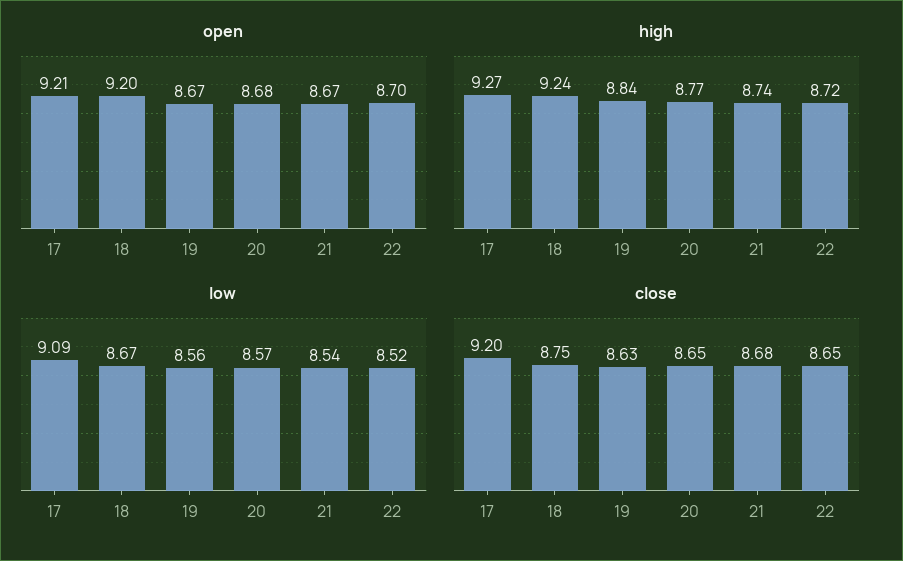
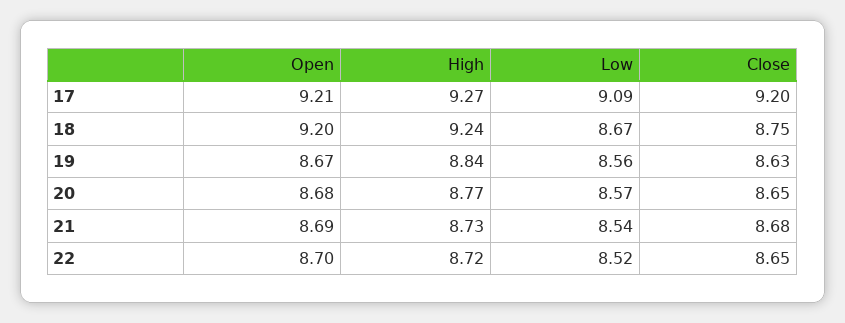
  {
    "open": {
      "17": 9.21,
      "18": 9.2,
      "19": 8.67,
      "20": 8.68,
-     "21": 8.67,
+     "21": 8.69,
      "22": 8.7
    },
    "high": {
      "17": 9.27,
      "18": 9.24,
      "19": 8.84,
      "20": 8.77,
-     "21": 8.74,
+     "21": 8.73,
      "22": 8.72
    },
    "low": {
      "17": 9.09,
      "18": 8.67,
      "19": 8.56,
      "20": 8.57,
      "21": 8.54,
      "22": 8.52
    },
    "close": {
      "17": 9.2,
      "18": 8.75,
      "19": 8.63,
      "20": 8.65,
      "21": 8.68,
      "22": 8.65
    }
  }

